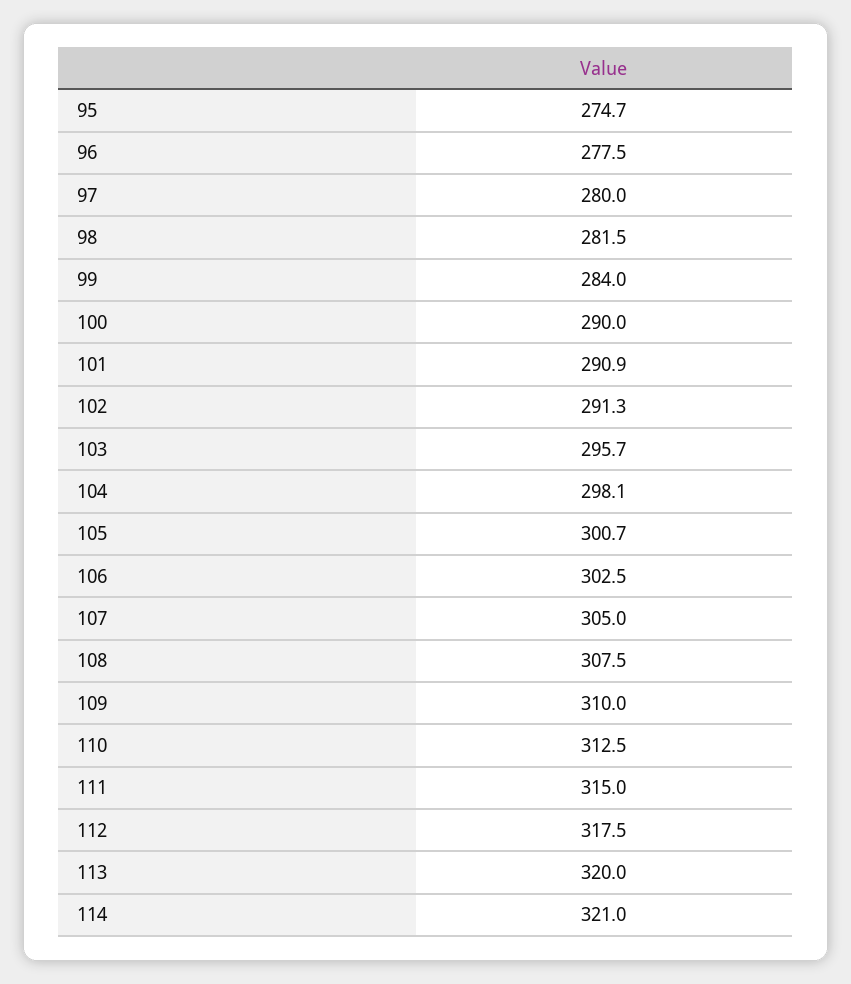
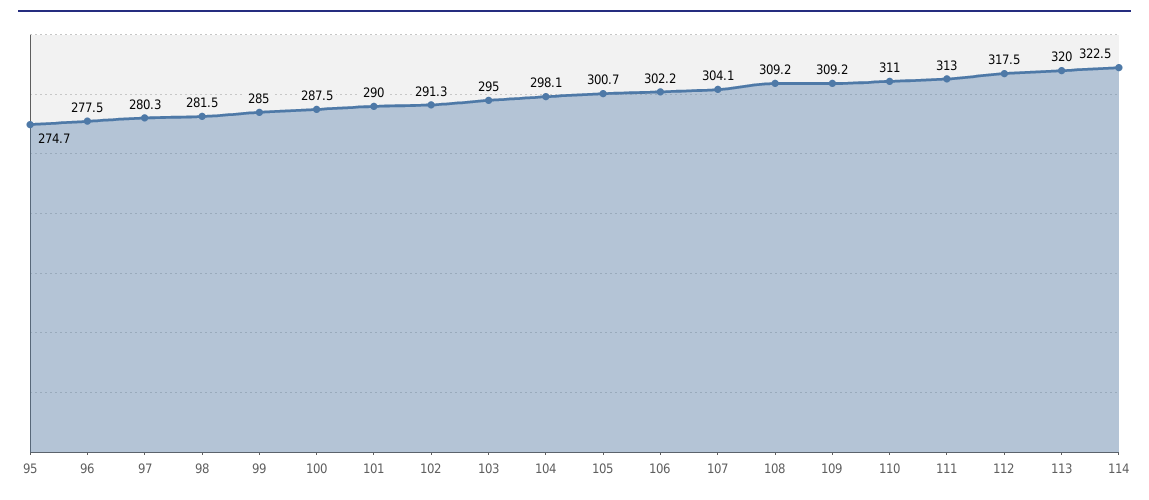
  {
    "95": 274.7,
    "96": 277.5,
-   "97": 280,
+   "97": 280.3,
    "98": 281.5,
-   "99": 284,
+   "99": 285,
-   "100": 290,
+   "100": 287.5,
-   "101": 290.9,
+   "101": 290,
    "102": 291.3,
-   "103": 295.7,
+   "103": 295,
    "104": 298.1,
    "105": 300.7,
-   "106": 302.5,
+   "106": 302.2,
-   "107": 305,
+   "107": 304.1,
-   "108": 307.5,
+   "108": 309.2,
-   "109": 310,
+   "109": 309.2,
-   "110": 312.5,
+   "110": 311,
-   "111": 315,
+   "111": 313,
    "112": 317.5,
    "113": 320,
-   "114": 321
+   "114": 322.5
  }

